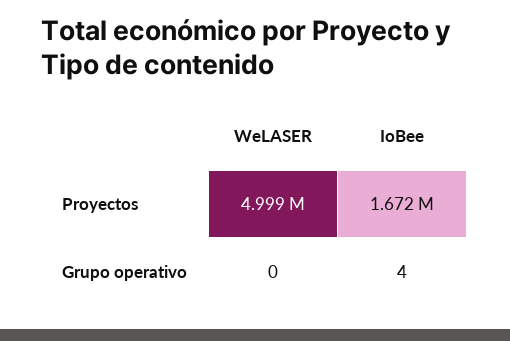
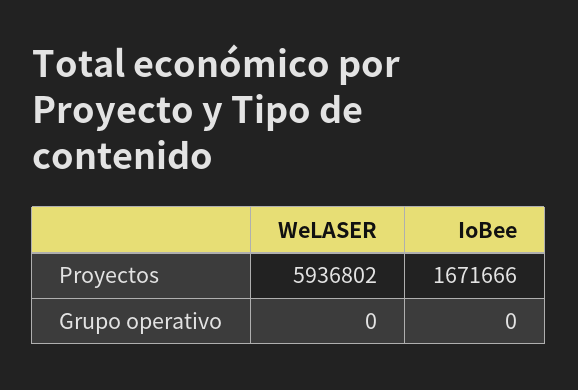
  {
    "WeLASER": {
-     "Proyectos": 4999000,
+     "Proyectos": 5936802,
      "Grupo operativo": 0
    },
    "IoBee": {
      "Proyectos": 1671666,
-     "Grupo operativo": 4
+     "Grupo operativo": 0
    }
  }

